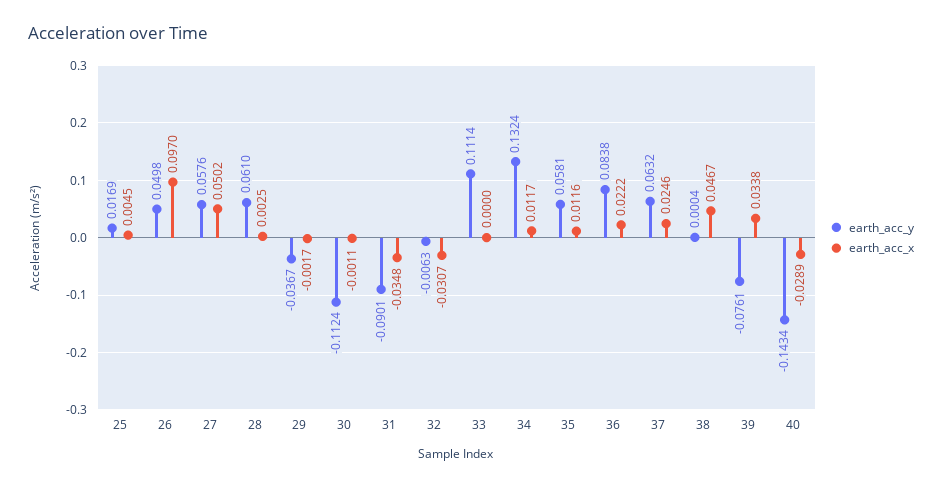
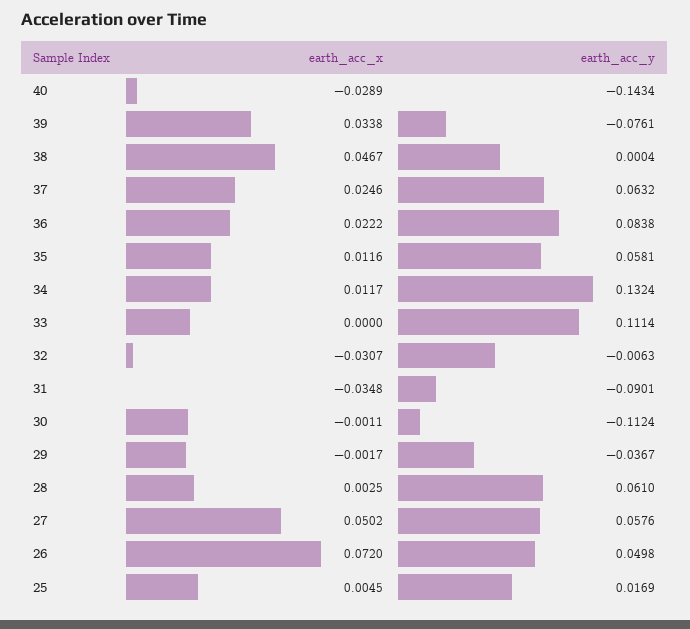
  {
    "earth_acc_y": {
      "25": 0.0169,
      "26": 0.0498,
      "27": 0.0576,
      "28": 0.061,
      "29": -0.0367,
      "30": -0.1124,
      "31": -0.0901,
      "32": -0.0063,
      "33": 0.1114,
      "34": 0.1324,
      "35": 0.0581,
      "36": 0.0838,
      "37": 0.0632,
      "38": 0.0004,
      "39": -0.0761,
      "40": -0.1434
    },
    "earth_acc_x": {
      "25": 0.0045,
-     "26": 0.097,
+     "26": 0.072,
      "27": 0.0502,
      "28": 0.0025,
      "29": -0.0017,
      "30": -0.0011,
      "31": -0.0348,
      "32": -0.0307,
      "33": 0,
      "34": 0.0117,
      "35": 0.0116,
      "36": 0.0222,
      "37": 0.0246,
      "38": 0.0467,
      "39": 0.0338,
      "40": -0.0289
    }
  }

